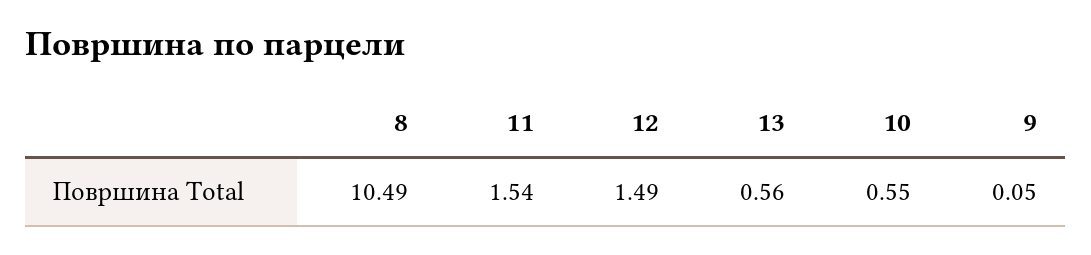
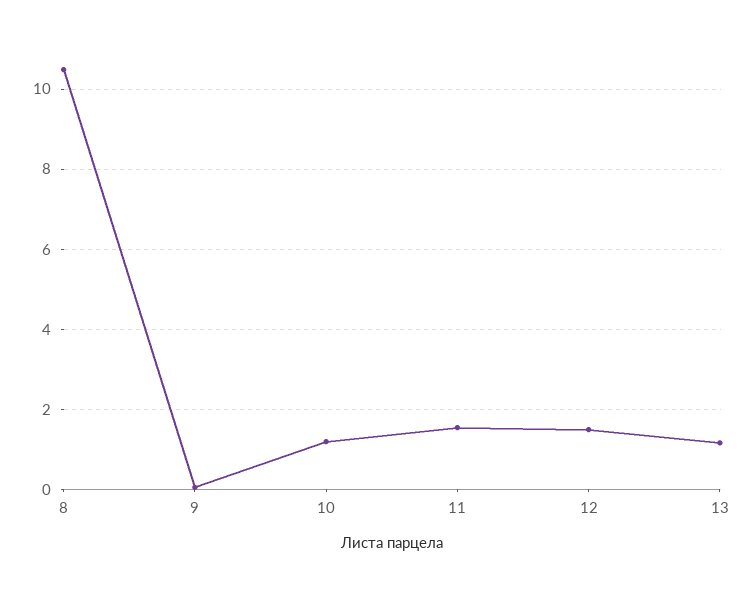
  {
    "8": 10.49,
    "11": 1.54,
    "12": 1.49,
-   "13": 0.56,
+   "13": 1.2,
-   "10": 0.55,
+   "10": 1.2,
    "9": 0.05
  }

